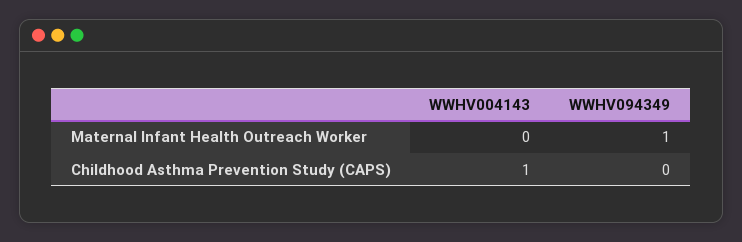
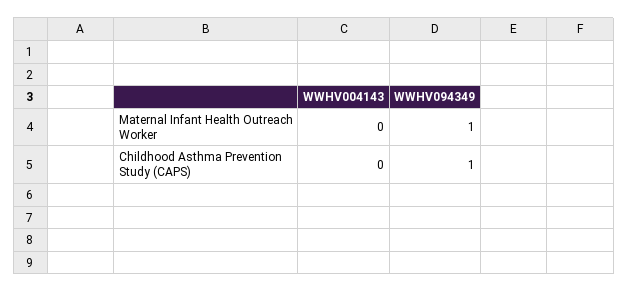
  {
    "WWHV004143": {
      "Maternal Infant Health Outreach Worker": 0,
-     "Childhood Asthma Prevention Study (CAPS)": 1
+     "Childhood Asthma Prevention Study (CAPS)": 0
    },
    "WWHV094349": {
      "Maternal Infant Health Outreach Worker": 1,
-     "Childhood Asthma Prevention Study (CAPS)": 0
+     "Childhood Asthma Prevention Study (CAPS)": 1
    }
  }

